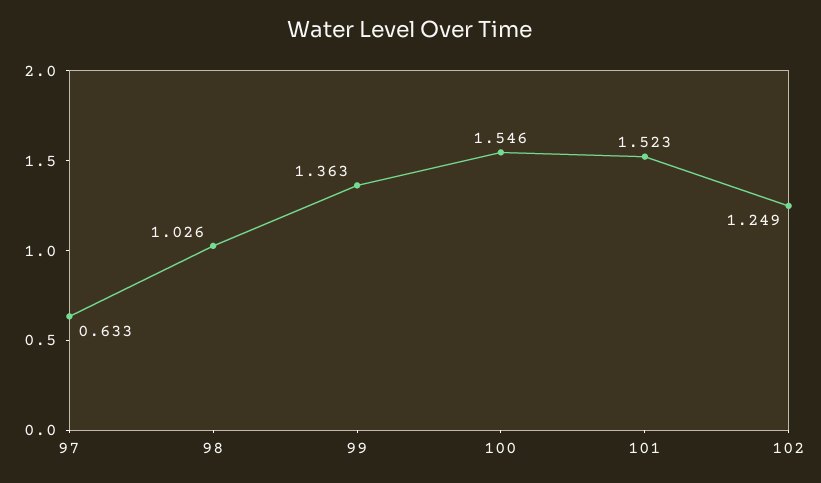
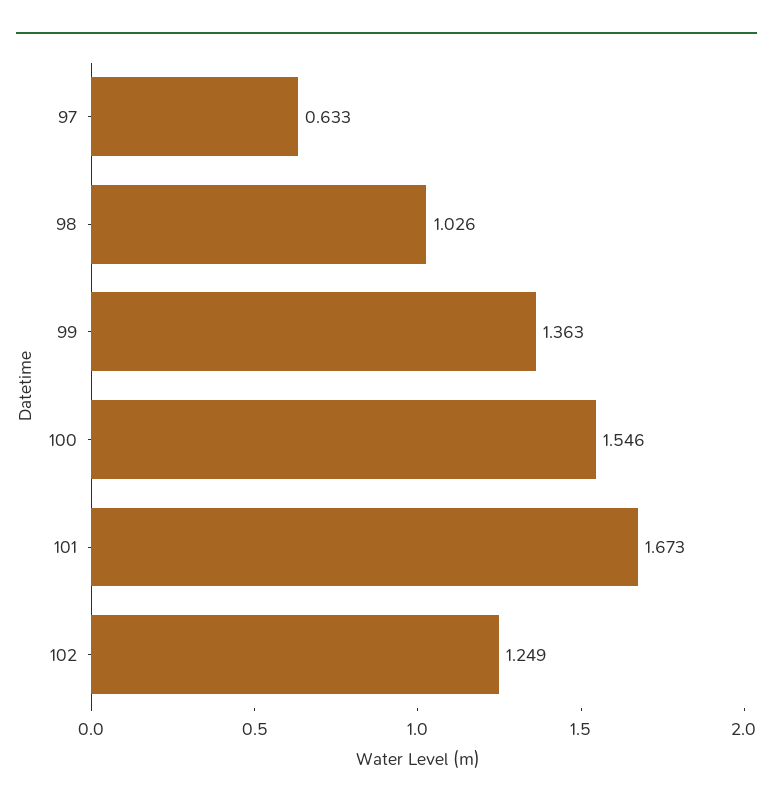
  {
    "97": 0.633,
    "98": 1.026,
    "99": 1.363,
    "100": 1.546,
-   "101": 1.523,
+   "101": 1.673,
    "102": 1.249
  }

